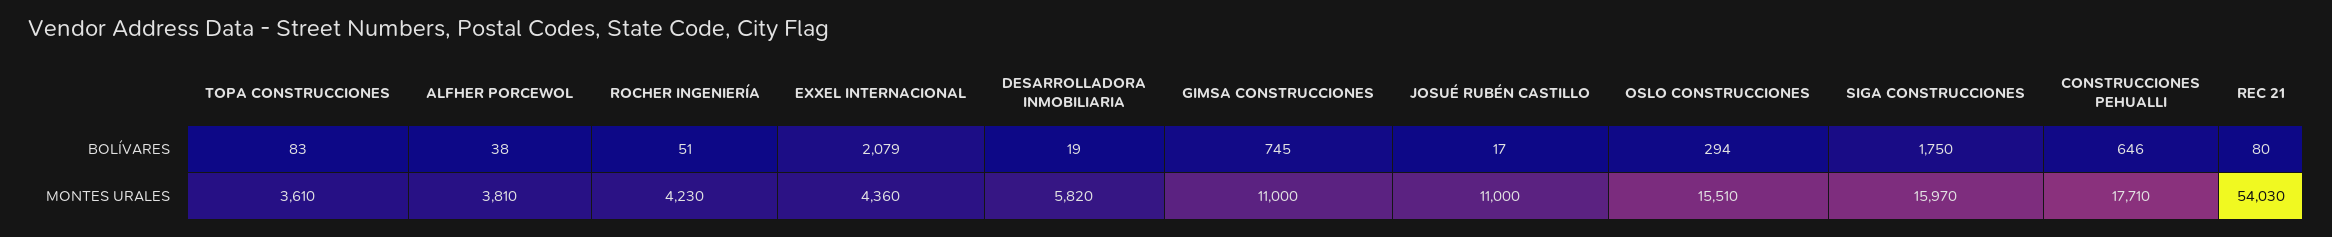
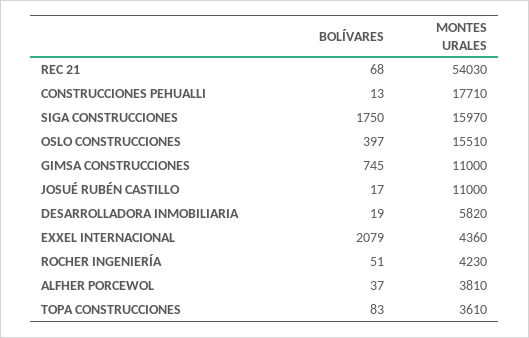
  {
    "TOPA CONSTRUCCIONES": {
      "BOLÍVARES": 83,
      "MONTES URALES": 3610
    },
    "ALFHER PORCEWOL": {
-     "BOLÍVARES": 38,
+     "BOLÍVARES": 37,
      "MONTES URALES": 3810
    },
    "ROCHER INGENIERÍA": {
      "BOLÍVARES": 51,
      "MONTES URALES": 4230
    },
    "EXXEL INTERNACIONAL": {
      "BOLÍVARES": 2079,
      "MONTES URALES": 4360
    },
    "DESARROLLADORA INMOBILIARIA": {
      "BOLÍVARES": 19,
      "MONTES URALES": 5820
    },
    "GIMSA CONSTRUCCIONES": {
      "BOLÍVARES": 745,
      "MONTES URALES": 11000
    },
    "JOSUÉ RUBÉN CASTILLO": {
      "BOLÍVARES": 17,
      "MONTES URALES": 11000
    },
    "OSLO CONSTRUCCIONES": {
-     "BOLÍVARES": 294,
+     "BOLÍVARES": 397,
      "MONTES URALES": 15510
    },
    "SIGA CONSTRUCCIONES": {
      "BOLÍVARES": 1750,
      "MONTES URALES": 15970
    },
    "CONSTRUCCIONES PEHUALLI": {
-     "BOLÍVARES": 646,
+     "BOLÍVARES": 13,
      "MONTES URALES": 17710
    },
    "REC 21": {
-     "BOLÍVARES": 80,
+     "BOLÍVARES": 68,
      "MONTES URALES": 54030
    }
  }

